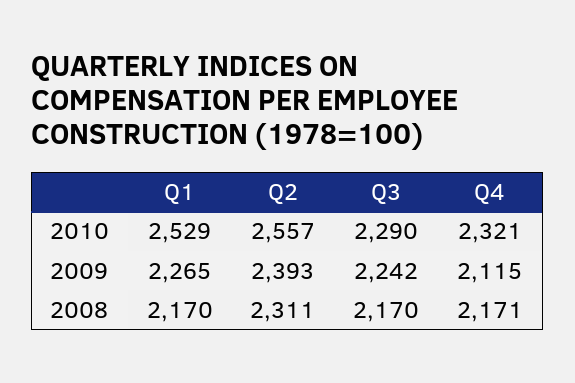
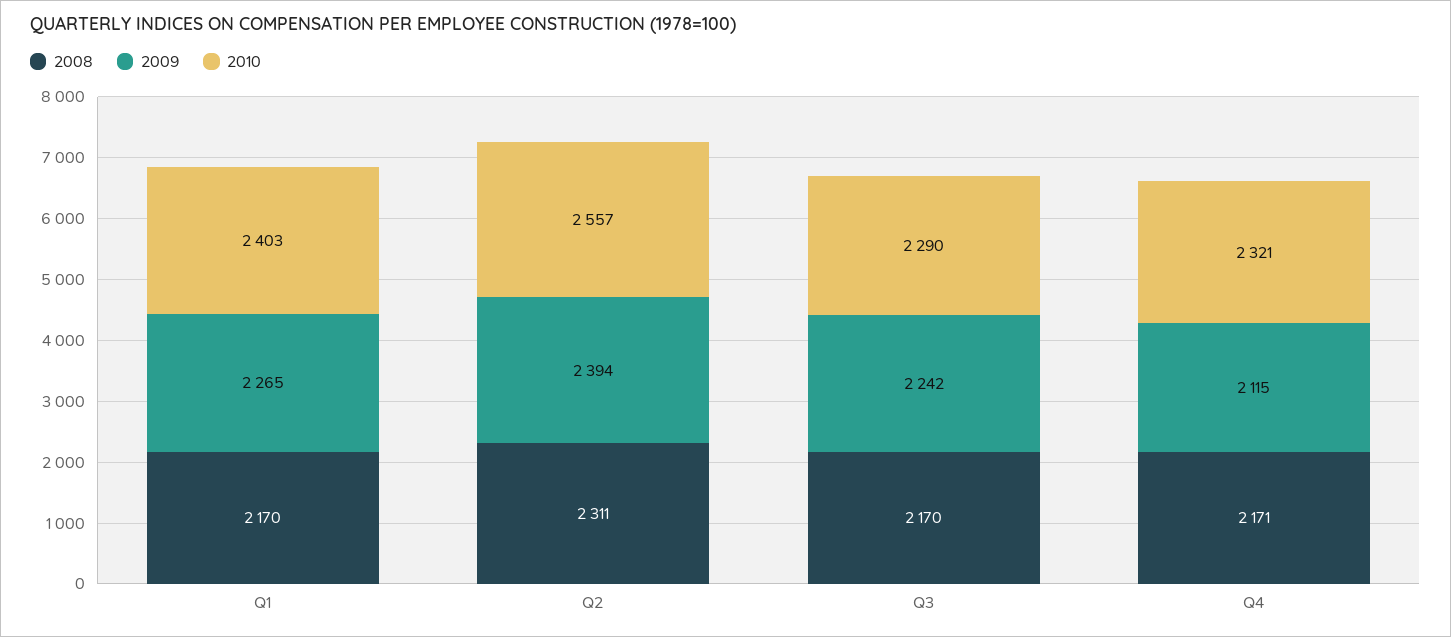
  {
    "2010": {
-     "Q1": 2529,
+     "Q1": 2403,
      "Q2": 2557,
      "Q3": 2290,
      "Q4": 2321
    },
    "2009": {
      "Q1": 2265,
-     "Q2": 2393,
+     "Q2": 2394,
      "Q3": 2242,
      "Q4": 2115
    },
    "2008": {
      "Q1": 2170,
      "Q2": 2311,
      "Q3": 2170,
      "Q4": 2171
    }
  }

